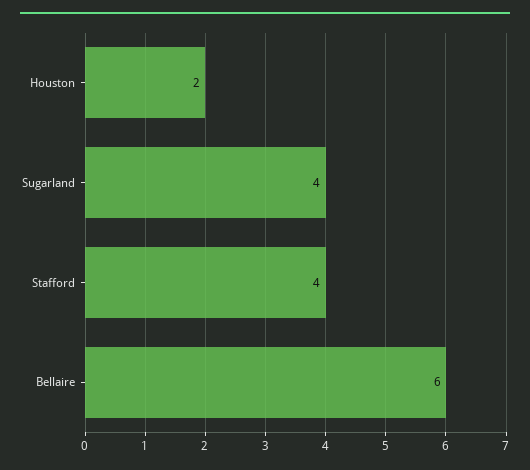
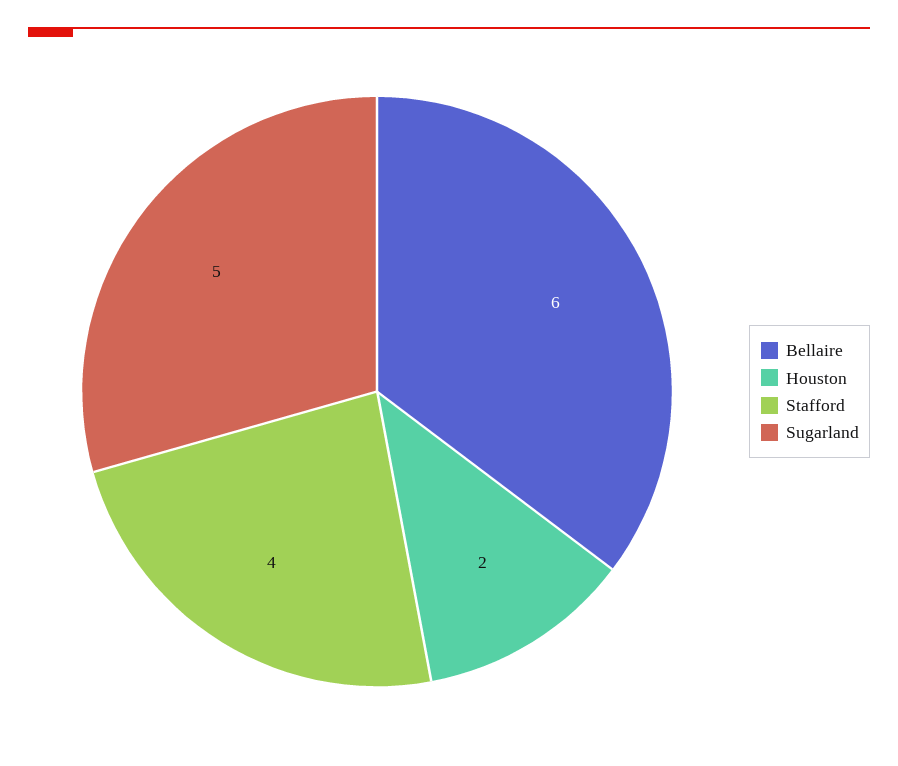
  {
    "Houston": 2,
-   "Sugarland": 4,
+   "Sugarland": 5,
    "Stafford": 4,
    "Bellaire": 6
  }

